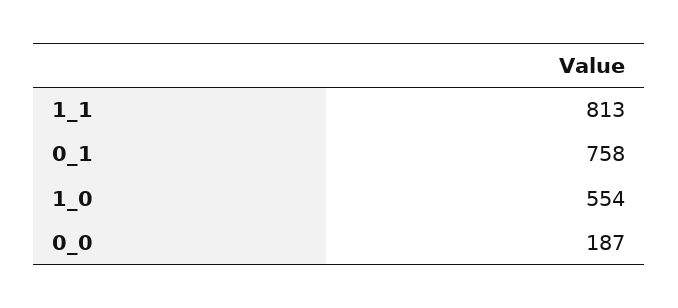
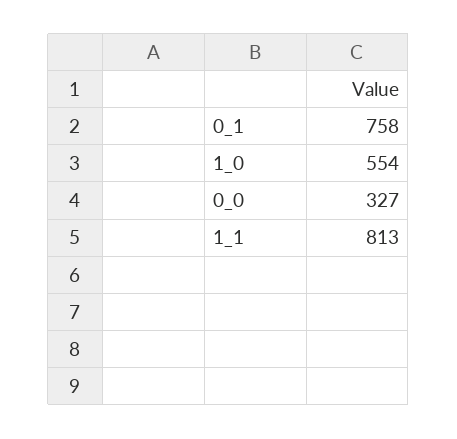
  {
    "1_1": 813,
    "0_1": 758,
    "1_0": 554,
-   "0_0": 187
+   "0_0": 327
  }

